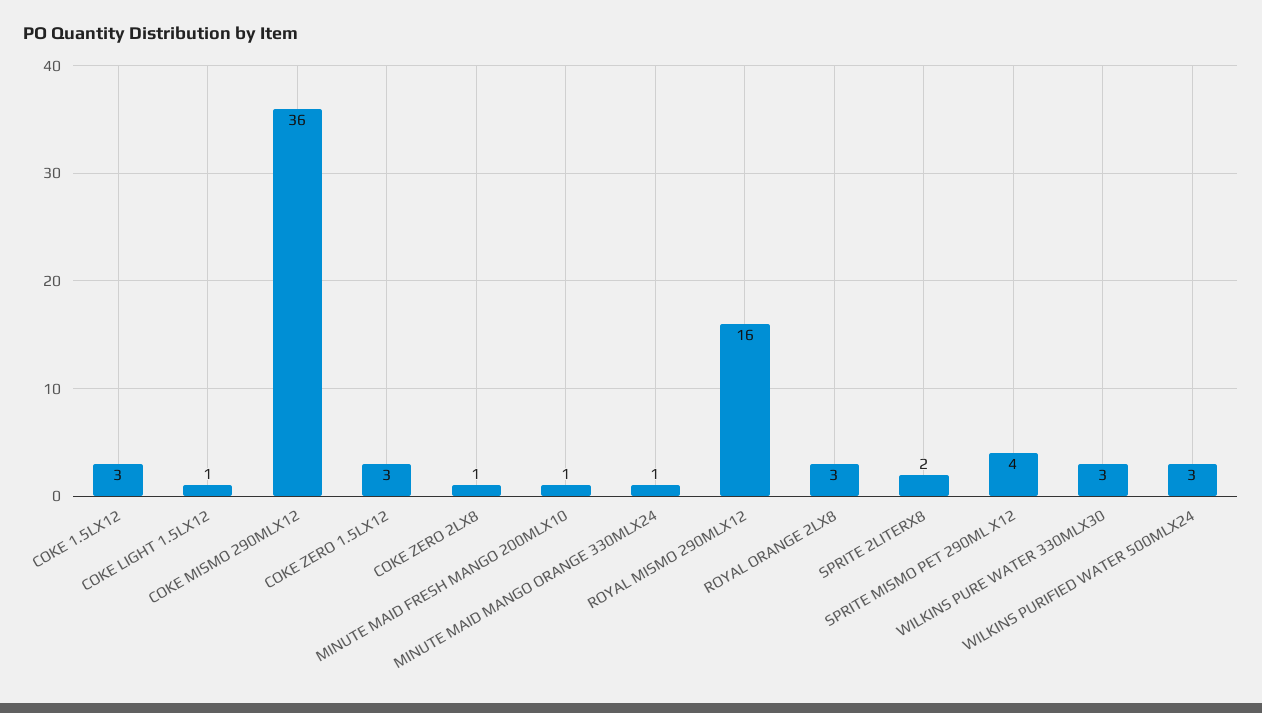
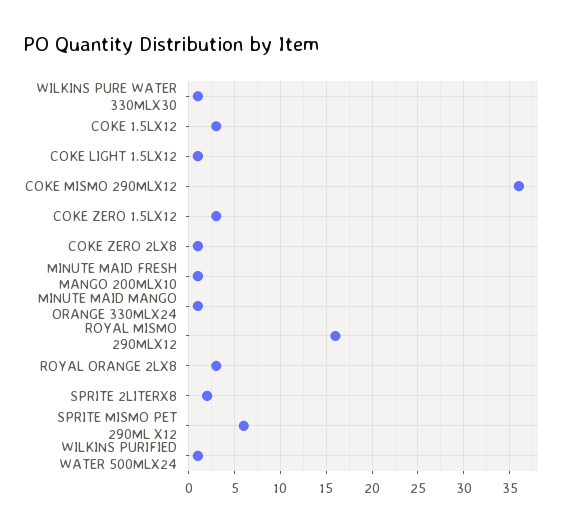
  {
    "COKE 1.5LX12": 3,
    "COKE LIGHT 1.5LX12": 1,
    "COKE MISMO 290MLX12": 36,
    "COKE ZERO 1.5LX12": 3,
    "COKE ZERO 2LX8": 1,
    "MINUTE MAID FRESH MANGO 200MLX10": 1,
    "MINUTE MAID MANGO ORANGE 330MLX24": 1,
    "ROYAL MISMO 290MLX12": 16,
    "ROYAL ORANGE 2LX8": 3,
    "SPRITE 2LITERX8": 2,
-   "SPRITE MISMO PET 290ML X12": 4,
+   "SPRITE MISMO PET 290ML X12": 6,
-   "WILKINS PURE WATER 330MLX30": 3,
+   "WILKINS PURE WATER 330MLX30": 1,
-   "WILKINS PURIFIED WATER 500MLX24": 3
+   "WILKINS PURIFIED WATER 500MLX24": 1
  }

